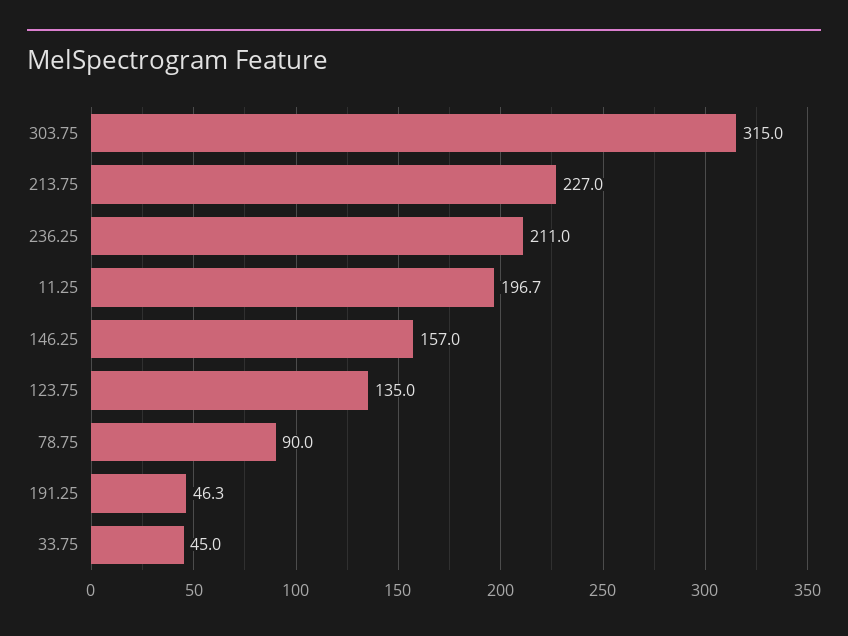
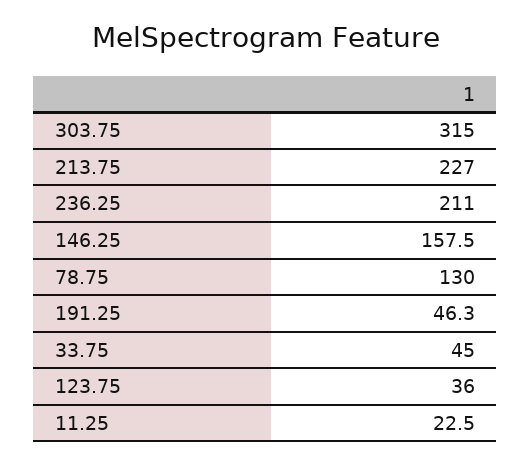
  {
    "303.75": 315,
    "213.75": 227,
    "236.25": 211,
-   "11.25": 196.7,
+   "11.25": 22.5,
-   "146.25": 157,
+   "146.25": 157.5,
-   "123.75": 135,
+   "123.75": 36,
-   "78.75": 90,
+   "78.75": 130,
    "191.25": 46.3,
    "33.75": 45
  }

